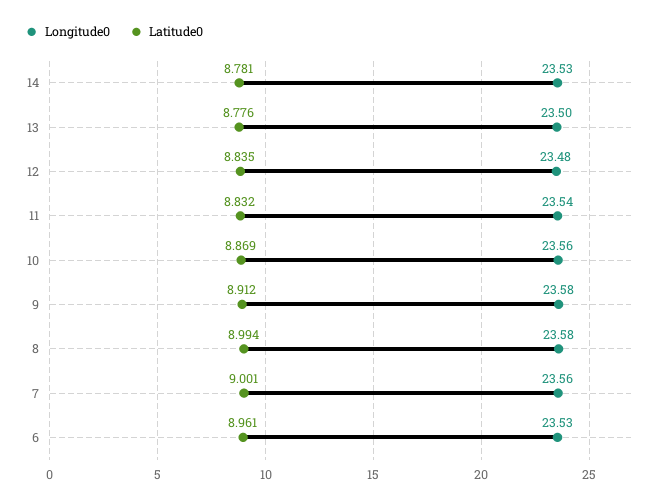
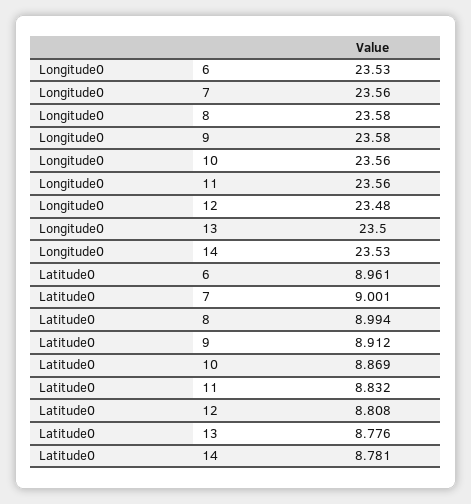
  {
    "Longitude0": {
      "14": 23.53,
      "13": 23.5,
      "12": 23.48,
-     "11": 23.54,
+     "11": 23.56,
      "10": 23.56,
      "9": 23.58,
      "8": 23.58,
      "7": 23.56,
      "6": 23.53
    },
    "Latitude0": {
      "14": 8.781,
      "13": 8.776,
-     "12": 8.835,
+     "12": 8.808,
      "11": 8.832,
      "10": 8.869,
      "9": 8.912,
      "8": 8.994,
      "7": 9.001,
      "6": 8.961
    }
  }

